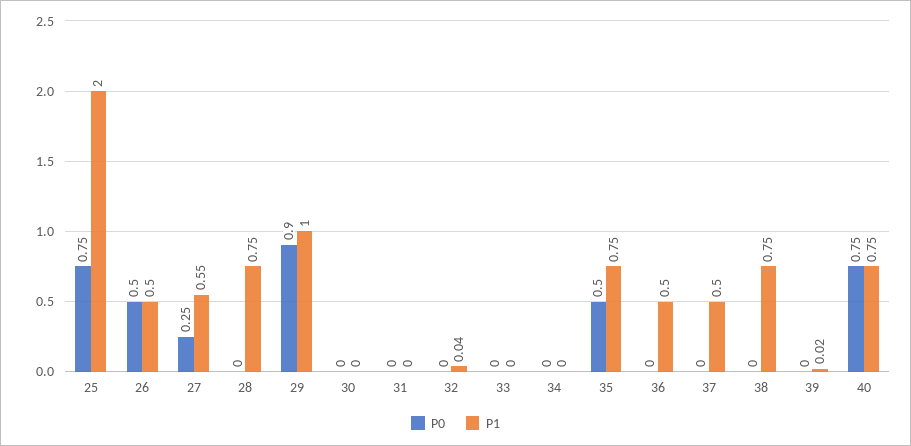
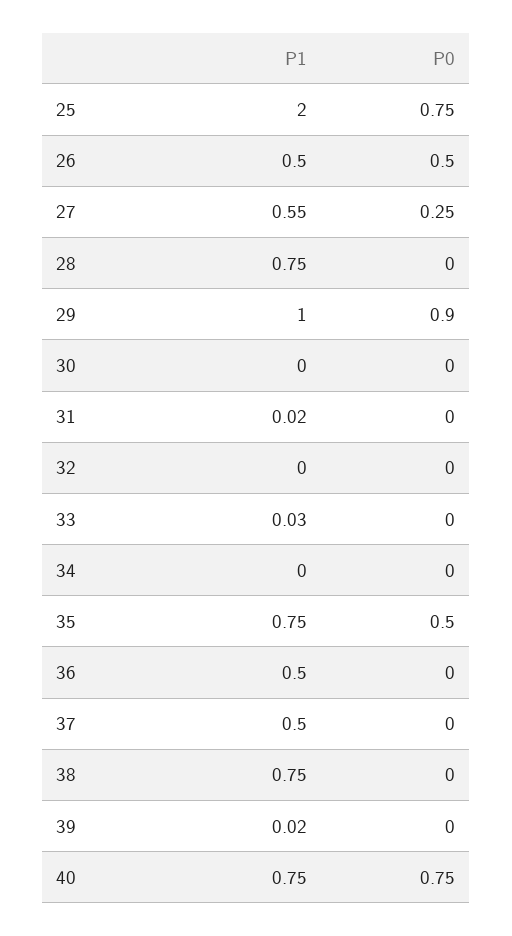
  {
    "P0": {
      "25": 0.75,
      "26": 0.5,
      "27": 0.25,
      "28": 0,
      "29": 0.9,
      "30": 0,
      "31": 0,
      "32": 0,
      "33": 0,
      "34": 0,
      "35": 0.5,
      "36": 0,
      "37": 0,
      "38": 0,
      "39": 0,
      "40": 0.75
    },
    "P1": {
      "25": 2,
      "26": 0.5,
      "27": 0.55,
      "28": 0.75,
      "29": 1,
      "30": 0,
-     "31": 0,
+     "31": 0.02,
-     "32": 0.04,
+     "32": 0,
-     "33": 0,
+     "33": 0.03,
      "34": 0,
      "35": 0.75,
      "36": 0.5,
      "37": 0.5,
      "38": 0.75,
      "39": 0.02,
      "40": 0.75
    }
  }

